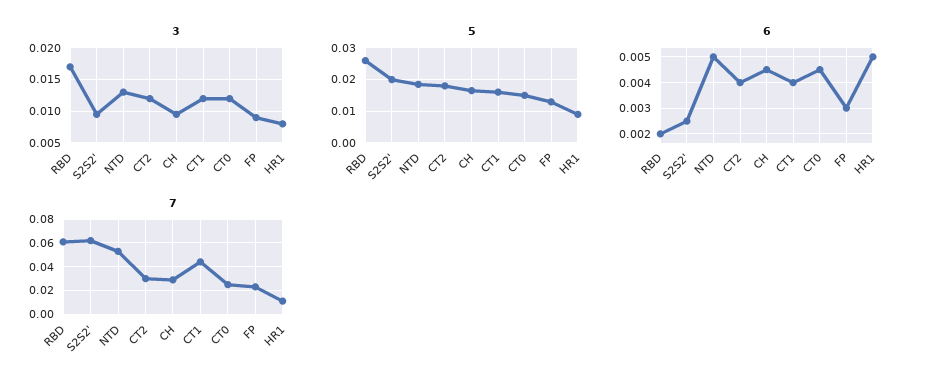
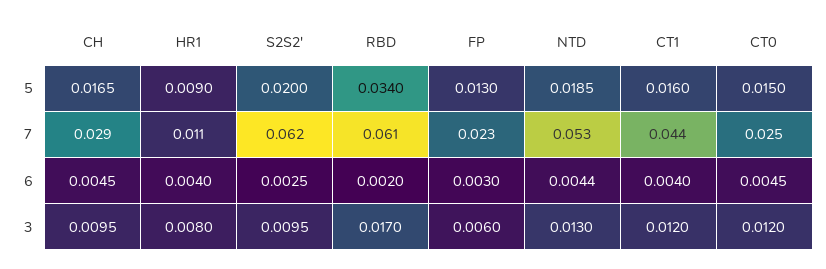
  {
    "3": {
      "RBD": 0.017,
      "S2S2'": 0.0095,
      "NTD": 0.013,
-     "CT2": 0.012,
      "CH": 0.0095,
      "CT1": 0.012,
      "CT0": 0.012,
-     "FP": 0.009,
+     "FP": 0.006,
      "HR1": 0.008
    },
    "5": {
-     "RBD": 0.026,
+     "RBD": 0.034,
      "S2S2'": 0.02,
      "NTD": 0.0185,
-     "CT2": 0.018,
      "CH": 0.0165,
      "CT1": 0.016,
      "CT0": 0.015,
      "FP": 0.013,
      "HR1": 0.009
    },
    "6": {
      "RBD": 0.002,
      "S2S2'": 0.0025,
-     "NTD": 0.005,
+     "NTD": 0.0044,
-     "CT2": 0.004,
      "CH": 0.0045,
      "CT1": 0.004,
      "CT0": 0.0045,
      "FP": 0.003,
-     "HR1": 0.005
+     "HR1": 0.004
    },
    "7": {
      "RBD": 0.061,
      "S2S2'": 0.062,
      "NTD": 0.053,
-     "CT2": 0.03,
      "CH": 0.029,
      "CT1": 0.044,
      "CT0": 0.025,
      "FP": 0.023,
      "HR1": 0.011
    }
  }

